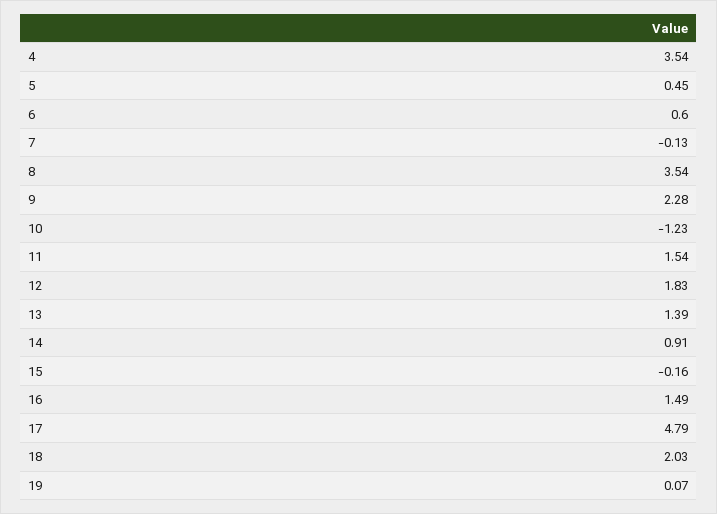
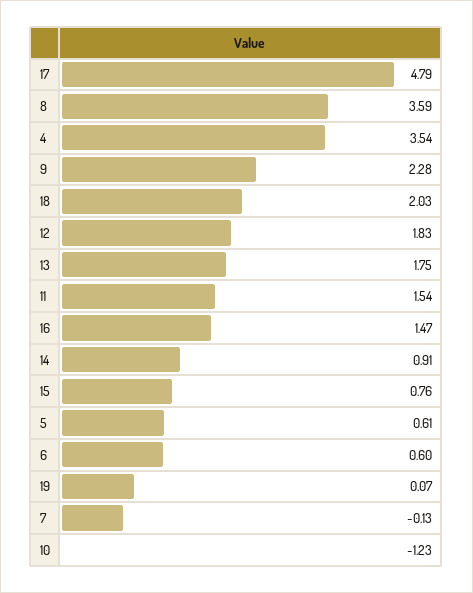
  {
    "4": 3.54,
-   "5": 0.45,
+   "5": 0.61,
    "6": 0.6,
    "7": -0.13,
-   "8": 3.54,
+   "8": 3.59,
    "9": 2.28,
    "10": -1.23,
    "11": 1.54,
    "12": 1.83,
-   "13": 1.39,
+   "13": 1.75,
    "14": 0.91,
-   "15": -0.16,
+   "15": 0.76,
-   "16": 1.49,
+   "16": 1.47,
    "17": 4.79,
    "18": 2.03,
    "19": 0.07
  }

